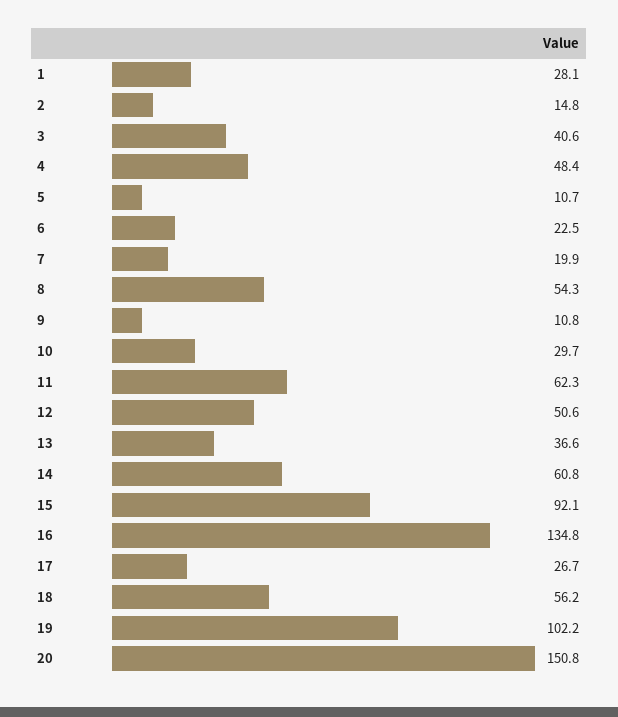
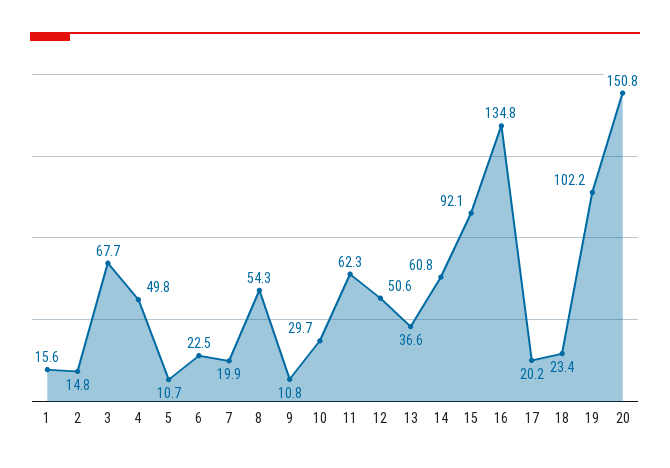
  {
-   "1": 28.1,
+   "1": 15.6,
    "2": 14.8,
-   "3": 40.6,
+   "3": 67.7,
-   "4": 48.4,
+   "4": 49.8,
    "5": 10.7,
    "6": 22.5,
    "7": 19.9,
    "8": 54.3,
    "9": 10.8,
    "10": 29.7,
    "11": 62.3,
    "12": 50.6,
    "13": 36.6,
    "14": 60.8,
    "15": 92.1,
    "16": 134.8,
-   "17": 26.7,
+   "17": 20.2,
-   "18": 56.2,
+   "18": 23.4,
    "19": 102.2,
    "20": 150.8
  }

